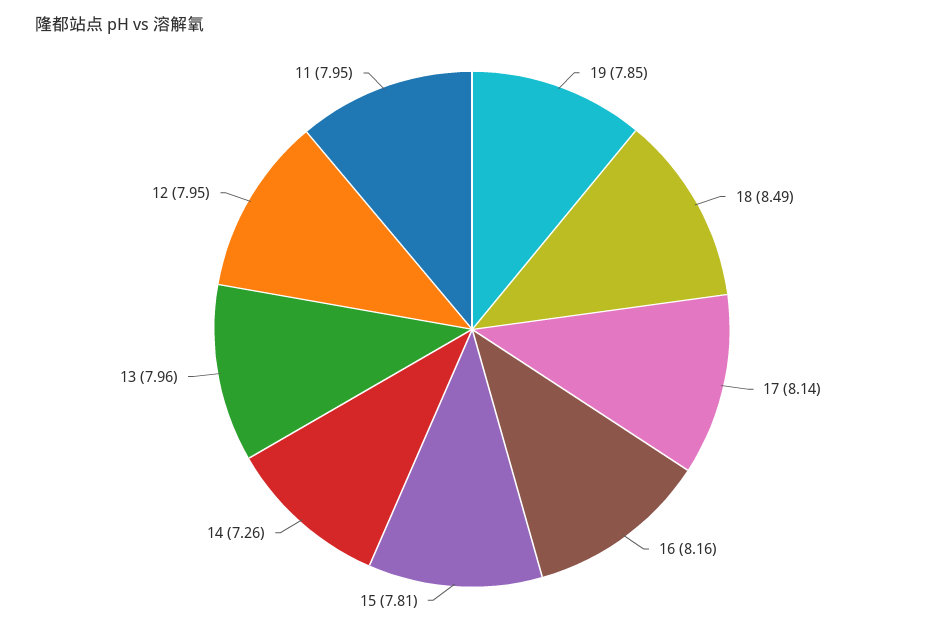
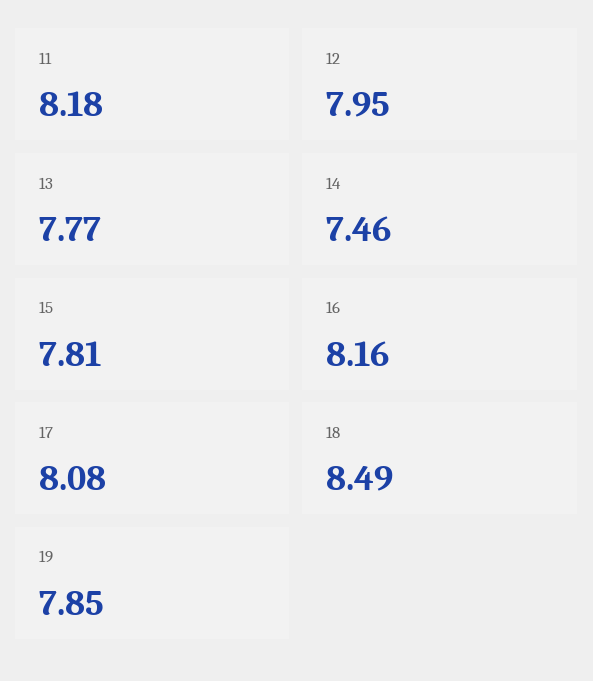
  {
    "19": 7.85,
    "18": 8.49,
-   "17": 8.14,
+   "17": 8.08,
    "16": 8.16,
    "15": 7.81,
-   "14": 7.26,
+   "14": 7.46,
-   "13": 7.96,
+   "13": 7.77,
    "12": 7.95,
-   "11": 7.95
+   "11": 8.18
  }

